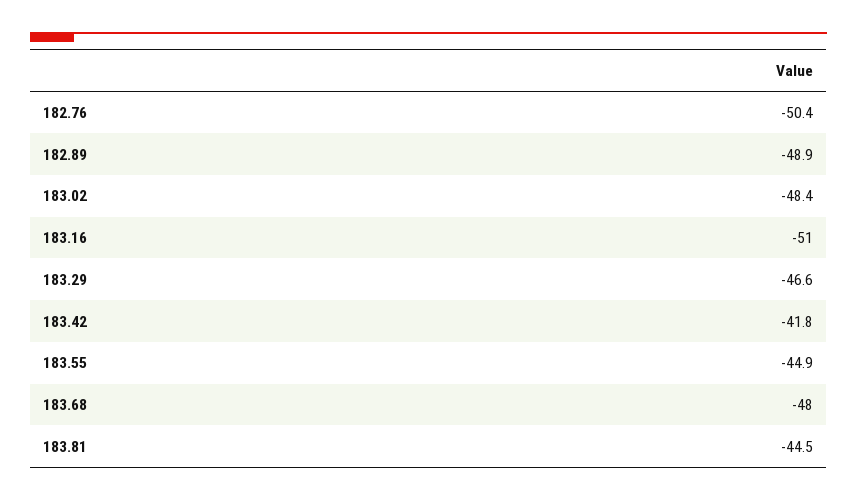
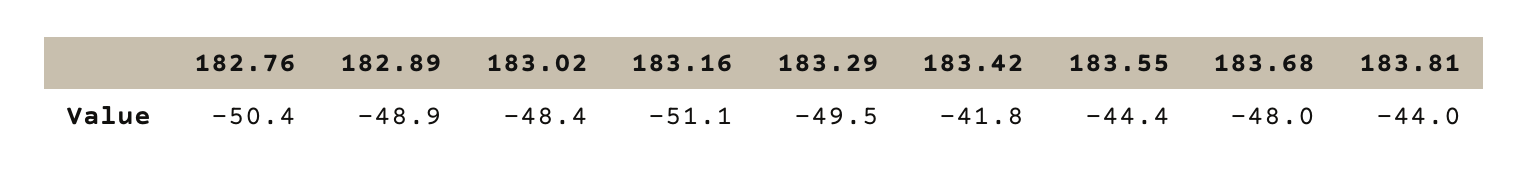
  {
    "182.76": -50.4,
    "182.89": -48.9,
    "183.02": -48.4,
-   "183.16": -51,
+   "183.16": -51.1,
-   "183.29": -46.6,
+   "183.29": -49.5,
    "183.42": -41.8,
-   "183.55": -44.9,
+   "183.55": -44.4,
    "183.68": -48,
-   "183.81": -44.5
+   "183.81": -44
  }

